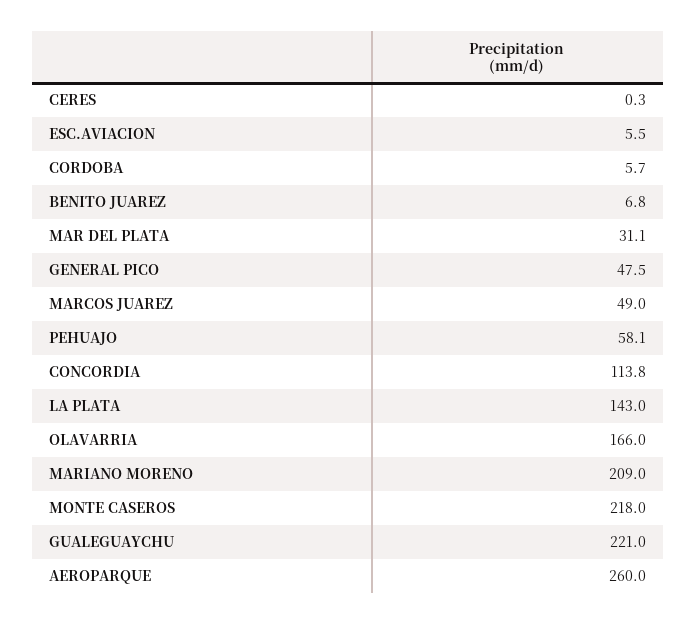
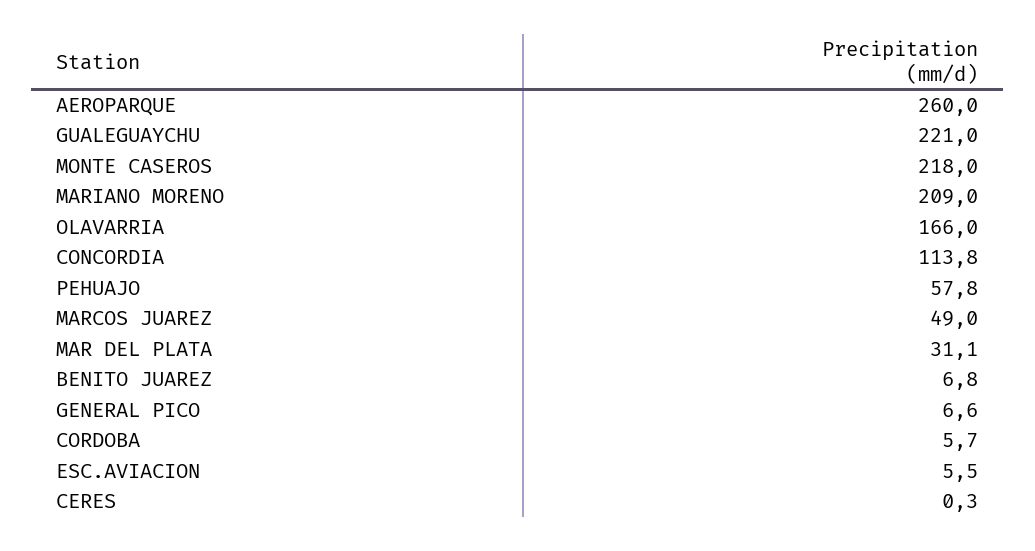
  {
    "CERES": 0.3,
    "ESC.AVIACION": 5.5,
    "CORDOBA": 5.7,
    "BENITO JUAREZ": 6.8,
    "MAR DEL PLATA": 31.1,
-   "GENERAL PICO": 47.5,
+   "GENERAL PICO": 6.6,
    "MARCOS JUAREZ": 49,
-   "PEHUAJO": 58.1,
+   "PEHUAJO": 57.8,
    "CONCORDIA": 113.8,
-   "LA PLATA": 143,
    "OLAVARRIA": 166,
    "MARIANO MORENO": 209,
    "MONTE CASEROS": 218,
    "GUALEGUAYCHU": 221,
    "AEROPARQUE": 260
  }

